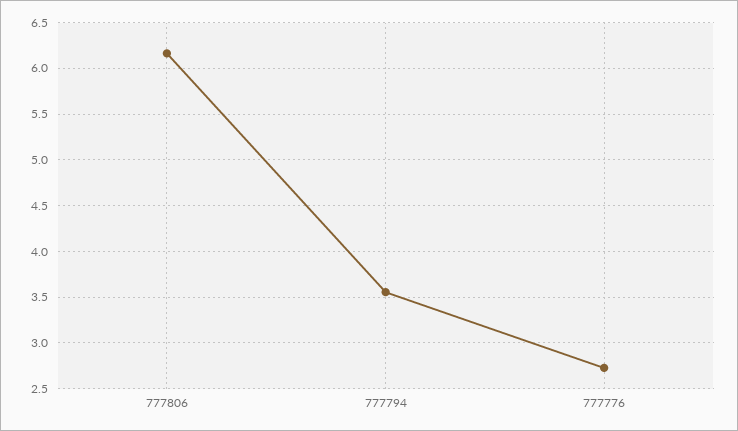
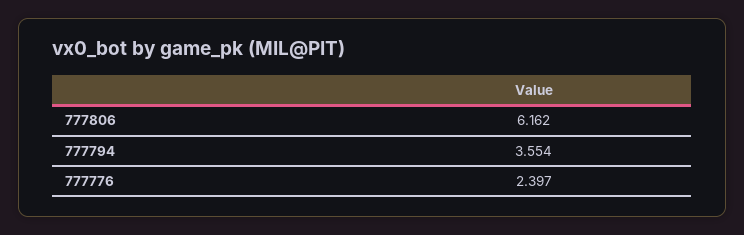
  {
    "777806": 6.162,
    "777794": 3.554,
-   "777776": 2.7
+   "777776": 2.397
  }

